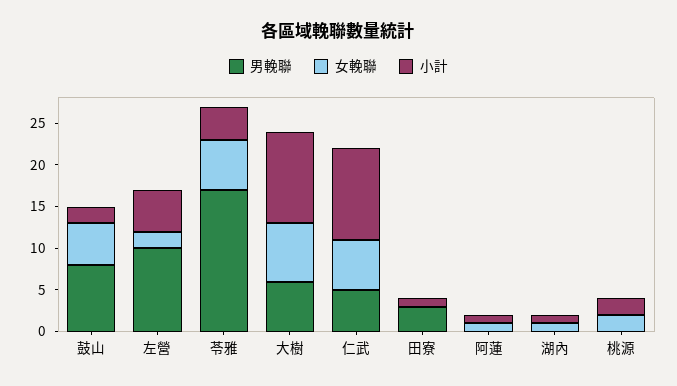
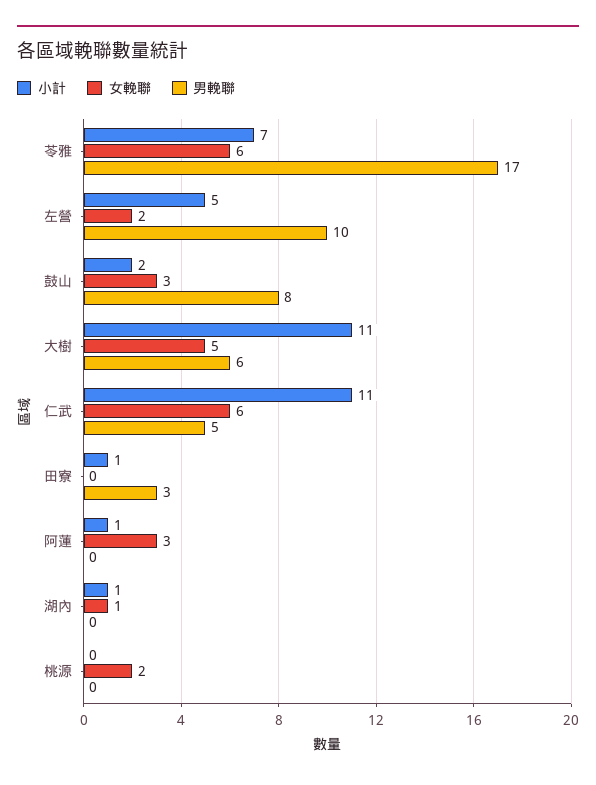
  {
    "男輓聯": {
      "鼓山": 8,
      "左營": 10,
      "苓雅": 17,
      "大樹": 6,
      "仁武": 5,
      "田寮": 3,
      "阿蓮": 0,
      "湖內": 0,
      "桃源": 0
    },
    "女輓聯": {
-     "鼓山": 5,
+     "鼓山": 3,
      "左營": 2,
      "苓雅": 6,
-     "大樹": 7,
+     "大樹": 5,
      "仁武": 6,
      "田寮": 0,
-     "阿蓮": 1,
+     "阿蓮": 3,
      "湖內": 1,
      "桃源": 2
    },
    "小計": {
      "鼓山": 2,
      "左營": 5,
-     "苓雅": 4,
+     "苓雅": 7,
      "大樹": 11,
      "仁武": 11,
      "田寮": 1,
      "阿蓮": 1,
      "湖內": 1,
-     "桃源": 2
+     "桃源": 0
    }
  }

